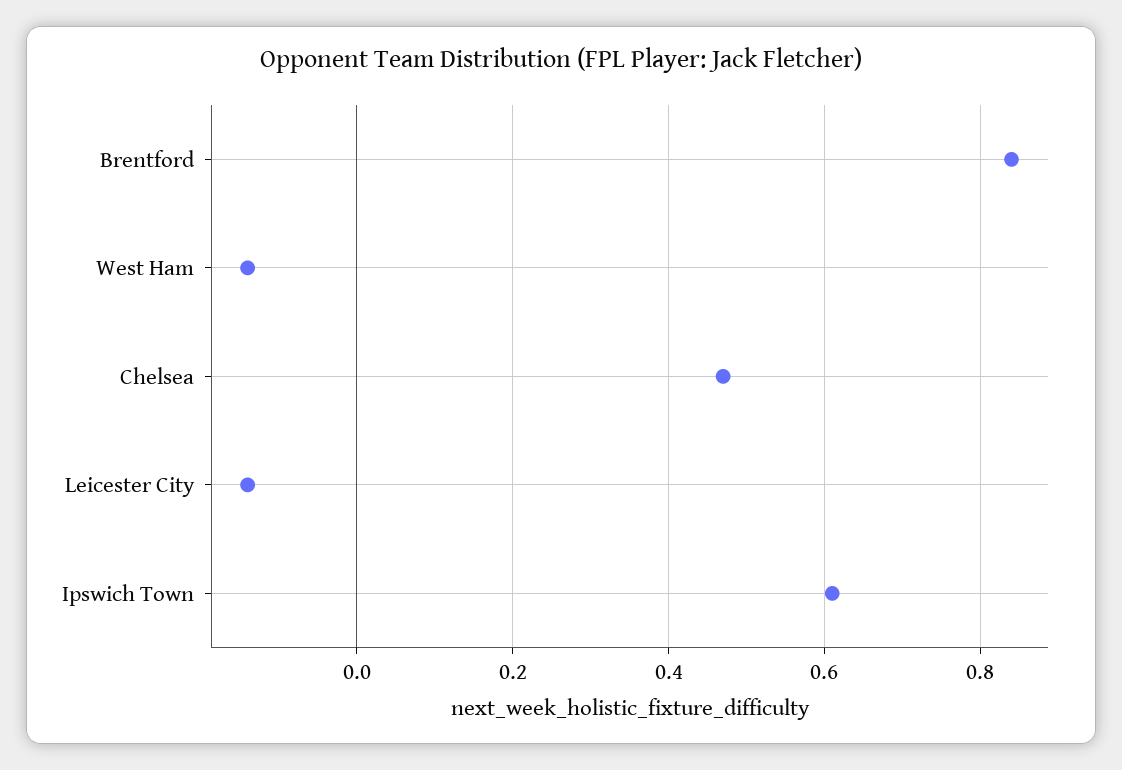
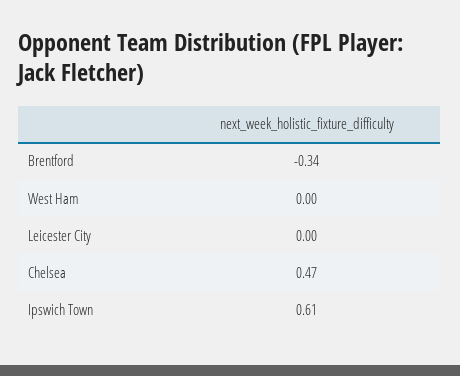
  {
-   "Brentford": 0.85,
+   "Brentford": -0.34,
-   "West Ham": -0.15,
+   "West Ham": 0,
    "Chelsea": 0.47,
-   "Leicester City": -0.15,
+   "Leicester City": 0,
    "Ipswich Town": 0.61
  }

